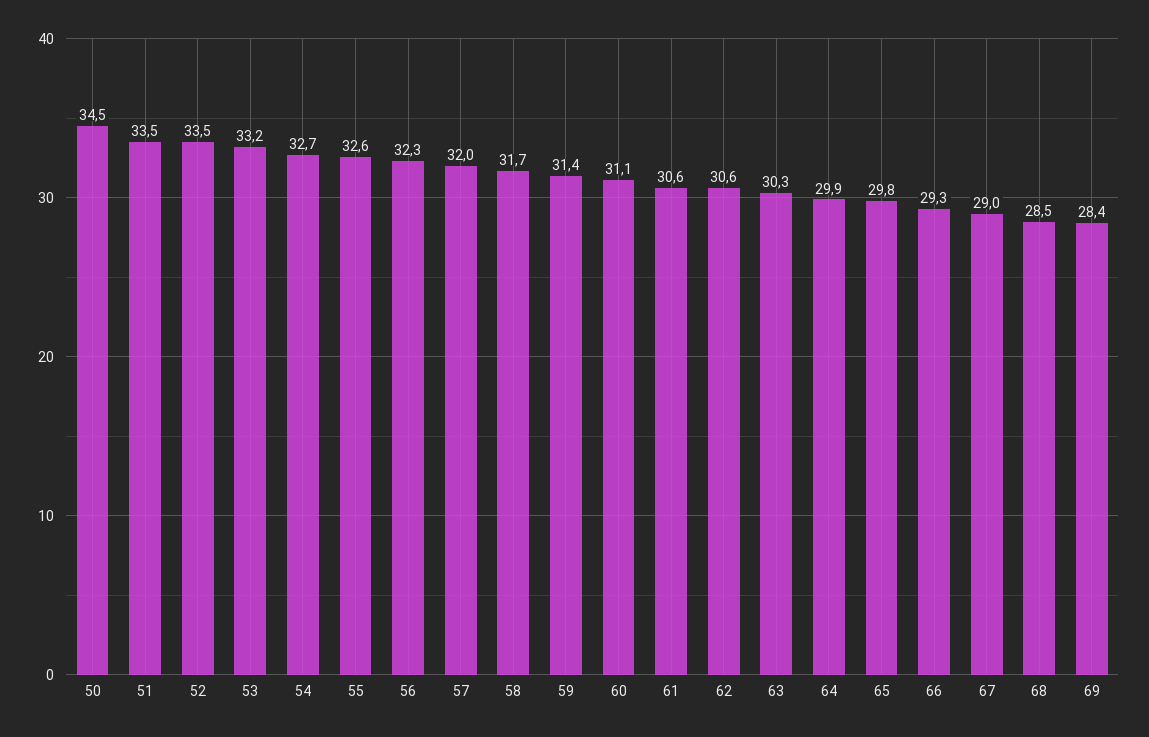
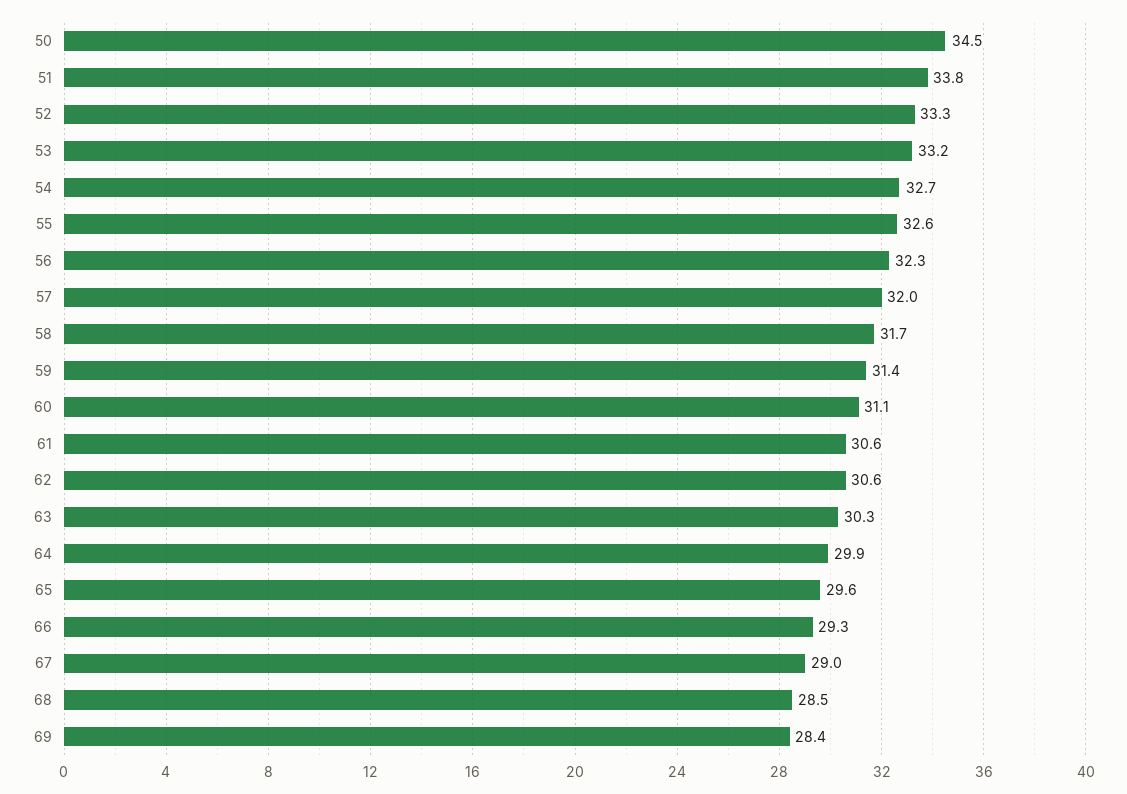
  {
    "50": 34.5,
-   "51": 33.5,
+   "51": 33.8,
-   "52": 33.5,
+   "52": 33.3,
    "53": 33.2,
    "54": 32.7,
    "55": 32.6,
    "56": 32.3,
    "57": 32,
    "58": 31.7,
    "59": 31.4,
    "60": 31.1,
    "61": 30.6,
    "62": 30.6,
    "63": 30.3,
    "64": 29.9,
-   "65": 29.8,
+   "65": 29.6,
    "66": 29.3,
    "67": 29,
    "68": 28.5,
    "69": 28.4
  }

